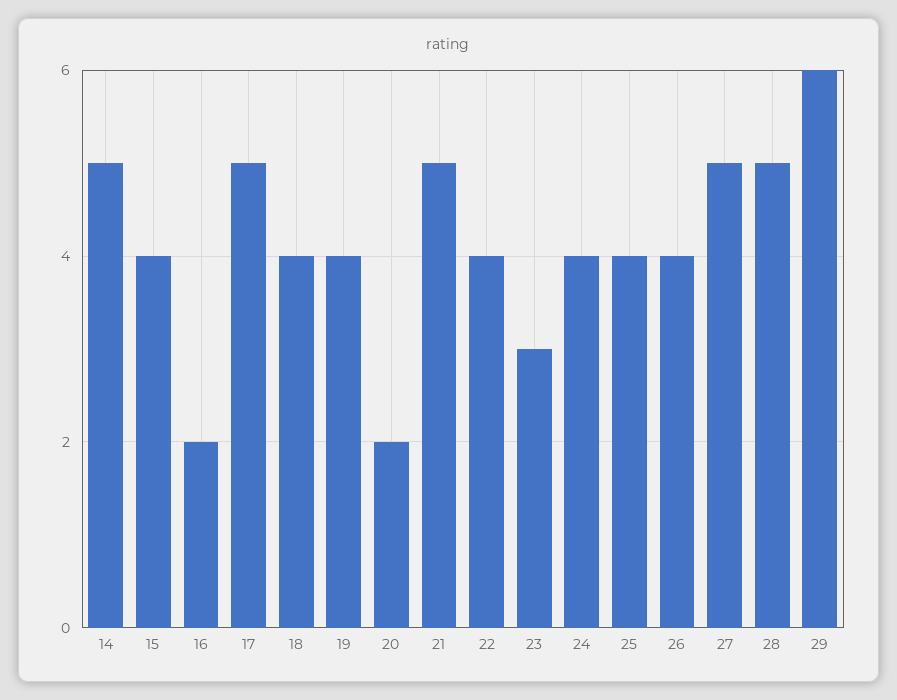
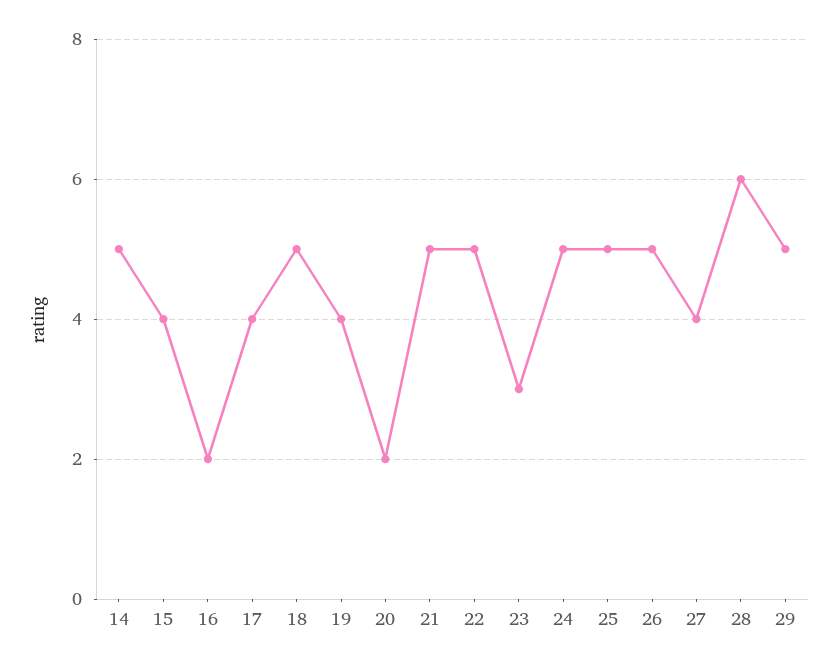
  {
    "14": 5,
    "15": 4,
    "16": 2,
-   "17": 5,
+   "17": 4,
-   "18": 4,
+   "18": 5,
    "19": 4,
    "20": 2,
    "21": 5,
-   "22": 4,
+   "22": 5,
    "23": 3,
-   "24": 4,
+   "24": 5,
-   "25": 4,
+   "25": 5,
-   "26": 4,
+   "26": 5,
-   "27": 5,
+   "27": 4,
-   "28": 5,
+   "28": 6,
-   "29": 6
+   "29": 5
  }

